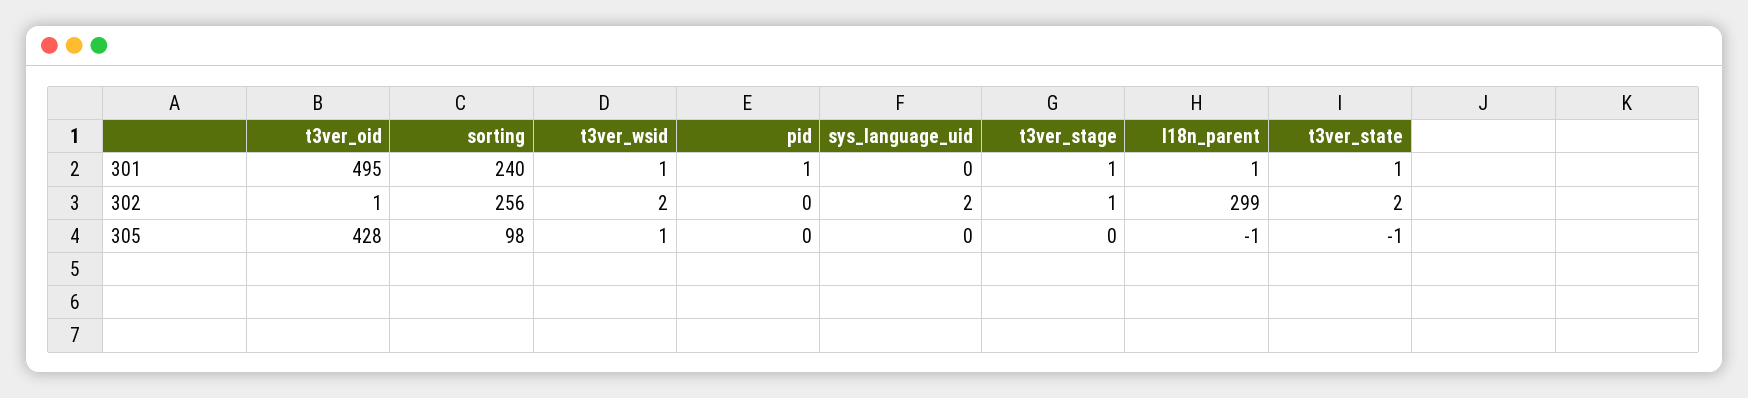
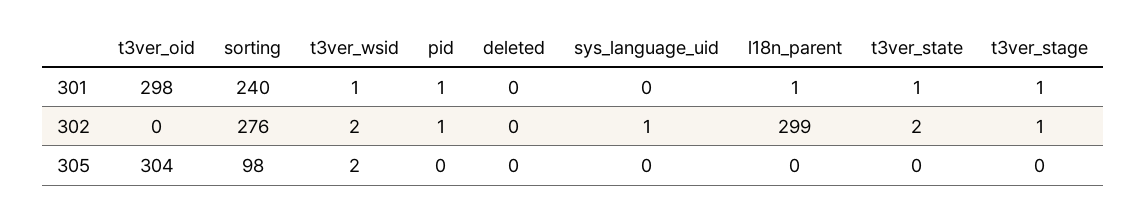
  {
    "t3ver_oid": {
-     "301": 495,
+     "301": 298,
-     "302": 1,
+     "302": 0,
-     "305": 428
+     "305": 304
    },
    "sorting": {
      "301": 240,
-     "302": 256,
+     "302": 276,
      "305": 98
    },
    "t3ver_wsid": {
      "301": 1,
      "302": 2,
-     "305": 1
+     "305": 2
    },
    "pid": {
      "301": 1,
-     "302": 0,
+     "302": 1,
      "305": 0
    },
    "sys_language_uid": {
      "301": 0,
-     "302": 2,
+     "302": 1,
      "305": 0
    },
    "t3ver_stage": {
      "301": 1,
      "302": 1,
      "305": 0
    },
    "l18n_parent": {
      "301": 1,
      "302": 299,
-     "305": -1
+     "305": 0
    },
    "t3ver_state": {
      "301": 1,
      "302": 2,
-     "305": -1
+     "305": 0
-   }
+   },
+   "deleted": {
+     "301": 0,
+     "302": 0,
+     "305": 0
+   }
  }

